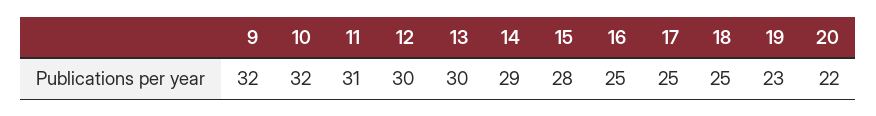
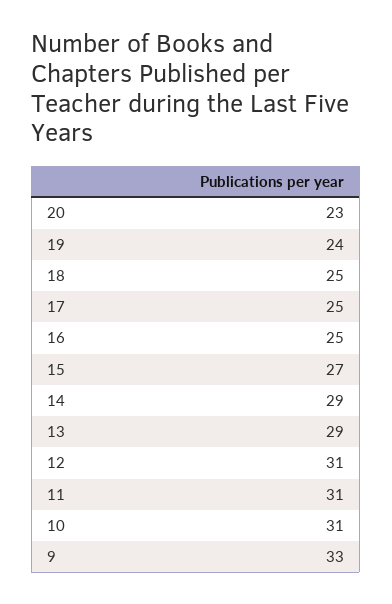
  {
-   "9": 32,
+   "9": 33,
-   "10": 32,
+   "10": 31,
    "11": 31,
-   "12": 30,
+   "12": 31,
-   "13": 30,
+   "13": 29,
    "14": 29,
-   "15": 28,
+   "15": 27,
    "16": 25,
    "17": 25,
    "18": 25,
-   "19": 23,
+   "19": 24,
-   "20": 22
+   "20": 23
  }

